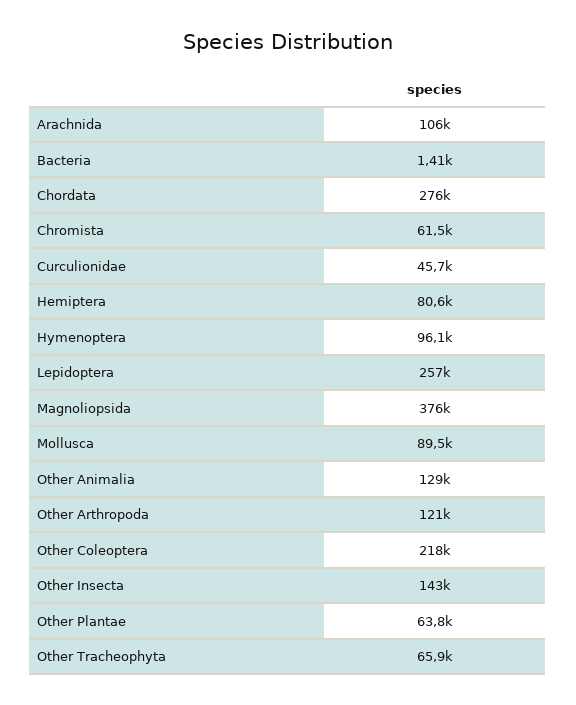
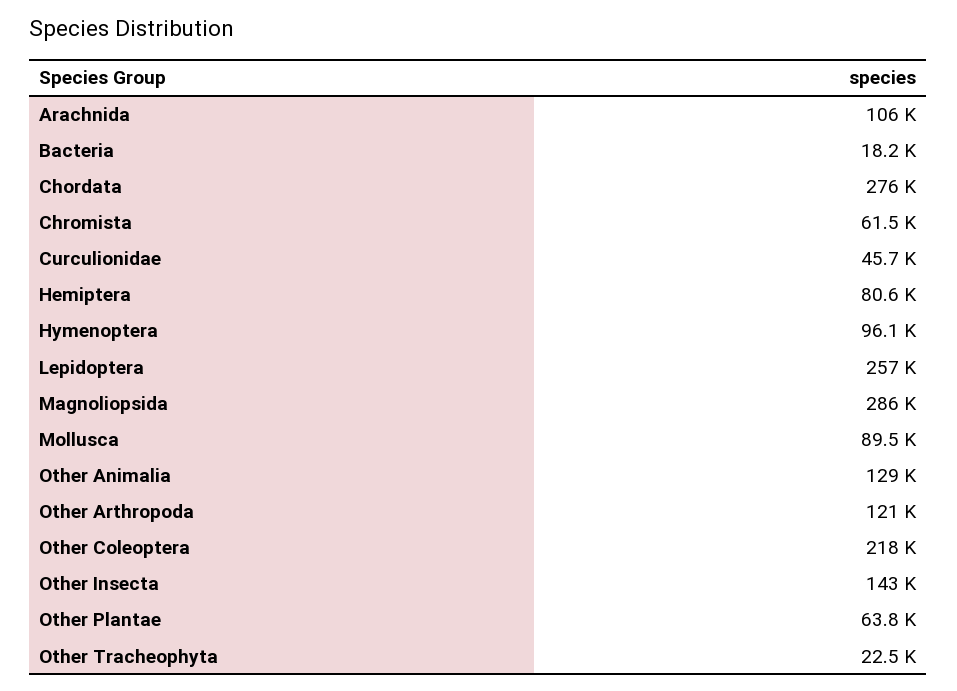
  {
    "Arachnida": 106000,
-   "Bacteria": 1410,
+   "Bacteria": 18200,
    "Chordata": 276000,
    "Chromista": 61500,
    "Curculionidae": 45700,
    "Hemiptera": 80600,
    "Hymenoptera": 96100,
    "Lepidoptera": 257000,
-   "Magnoliopsida": 376000,
+   "Magnoliopsida": 286000,
    "Mollusca": 89500,
    "Other Animalia": 129000,
    "Other Arthropoda": 121000,
    "Other Coleoptera": 218000,
    "Other Insecta": 143000,
    "Other Plantae": 63800,
-   "Other Tracheophyta": 65900
+   "Other Tracheophyta": 22500
  }

